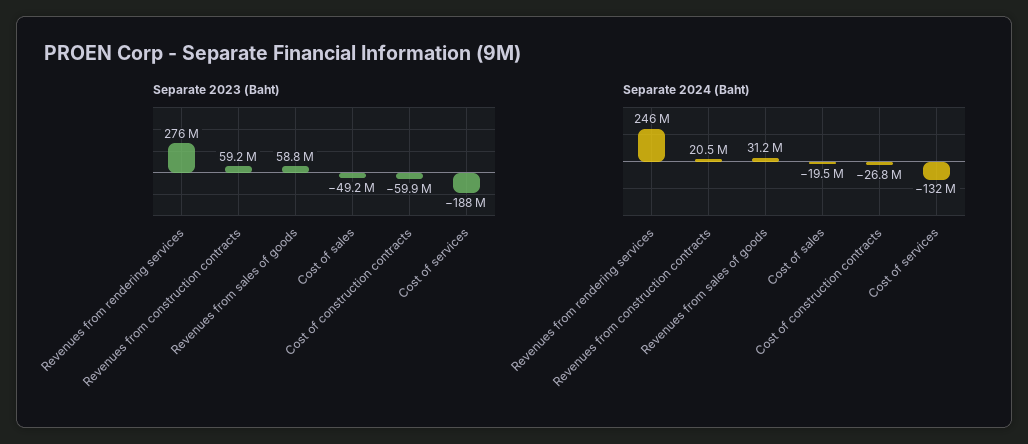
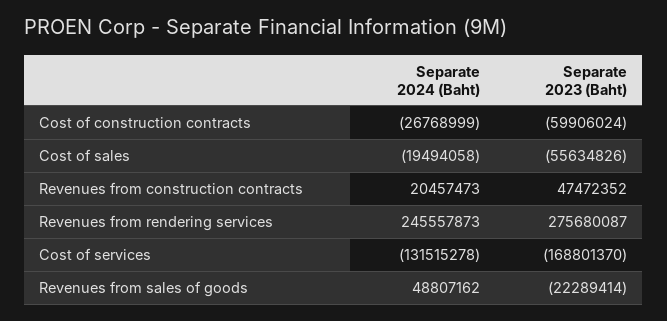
  {
    "Separate 2023 (Baht)": {
      "Revenues from rendering services": 275680087,
-     "Revenues from construction contracts": 59200000,
+     "Revenues from construction contracts": 47472352,
-     "Revenues from sales of goods": 58800000,
+     "Revenues from sales of goods": -22289414,
-     "Cost of sales": -49200000,
+     "Cost of sales": -55634826,
      "Cost of construction contracts": -59906024,
-     "Cost of services": -188000000
+     "Cost of services": -168801370
    },
    "Separate 2024 (Baht)": {
      "Revenues from rendering services": 245557873,
      "Revenues from construction contracts": 20457473,
-     "Revenues from sales of goods": 31200000,
+     "Revenues from sales of goods": 48807162,
      "Cost of sales": -19494058,
      "Cost of construction contracts": -26768999,
      "Cost of services": -131515278
    }
  }

